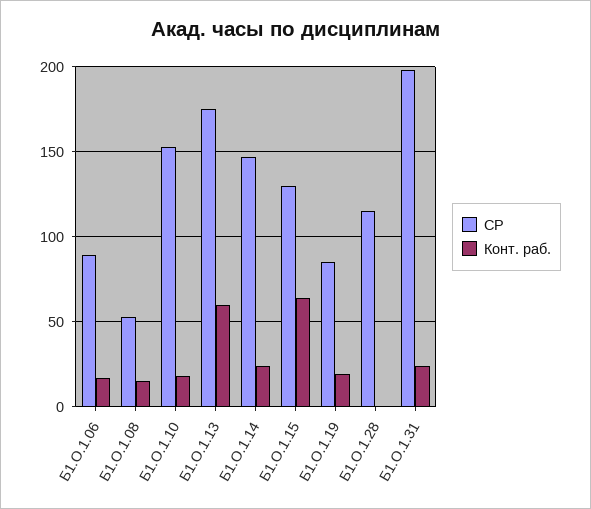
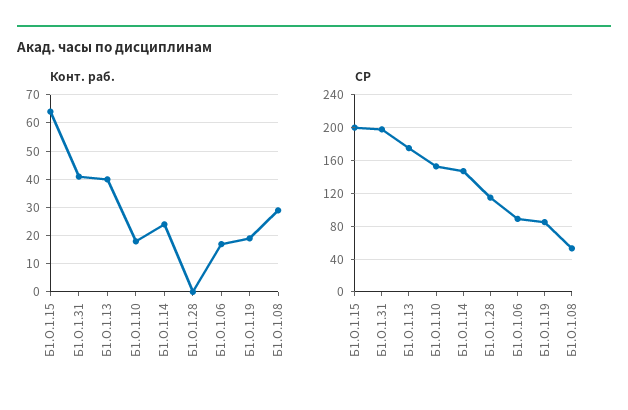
  {
    "СР": {
      "Б1.О.1.06": 90,
      "Б1.О.1.08": 55,
      "Б1.О.1.10": 155,
      "Б1.О.1.13": 175,
      "Б1.О.1.14": 145,
-     "Б1.О.1.15": 130,
+     "Б1.О.1.15": 200,
      "Б1.О.1.19": 85,
      "Б1.О.1.28": 115,
      "Б1.О.1.31": 200
    },
    "Конт. раб.": {
      "Б1.О.1.06": 15,
-     "Б1.О.1.08": 15,
+     "Б1.О.1.08": 30,
      "Б1.О.1.10": 20,
-     "Б1.О.1.13": 60,
+     "Б1.О.1.13": 40,
      "Б1.О.1.14": 25,
      "Б1.О.1.15": 65,
      "Б1.О.1.19": 20,
      "Б1.О.1.28": 0,
-     "Б1.О.1.31": 25
+     "Б1.О.1.31": 40
    }
  }

